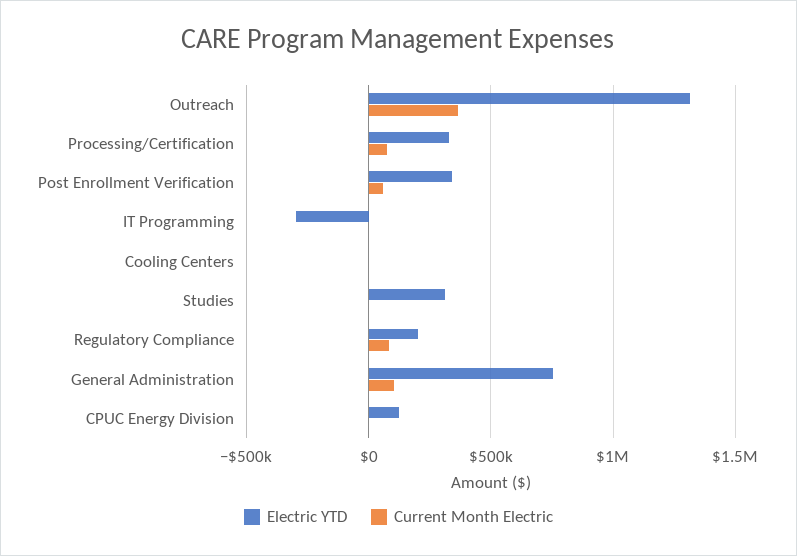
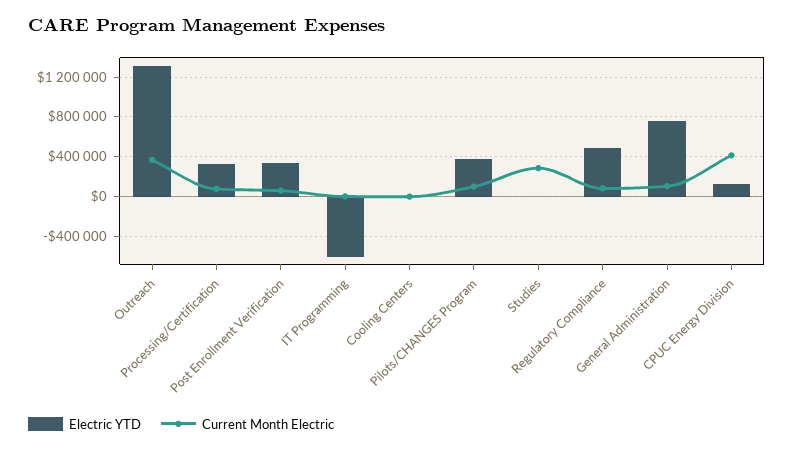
  {
    "Electric YTD": {
      "Outreach": 1300000,
      "Processing/Certification": 350000,
      "Post Enrollment Verification": 350000,
-     "IT Programming": -300000,
+     "IT Programming": -600000,
      "Cooling Centers": 0,
-     "Studies": 300000,
+     "Studies": 0,
-     "Regulatory Compliance": 200000,
+     "Regulatory Compliance": 500000,
      "General Administration": 750000,
-     "CPUC Energy Division": 100000
+     "CPUC Energy Division": 100000,
+     "Pilots/CHANGES Program": 400000
    },
    "Current Month Electric": {
      "Outreach": 350000,
      "Processing/Certification": 100000,
      "Post Enrollment Verification": 50000,
      "IT Programming": 0,
      "Cooling Centers": 0,
-     "Studies": 0,
+     "Studies": 300000,
      "Regulatory Compliance": 100000,
      "General Administration": 100000,
-     "CPUC Energy Division": 0
+     "CPUC Energy Division": 400000,
+     "Pilots/CHANGES Program": 100000
    }
  }

